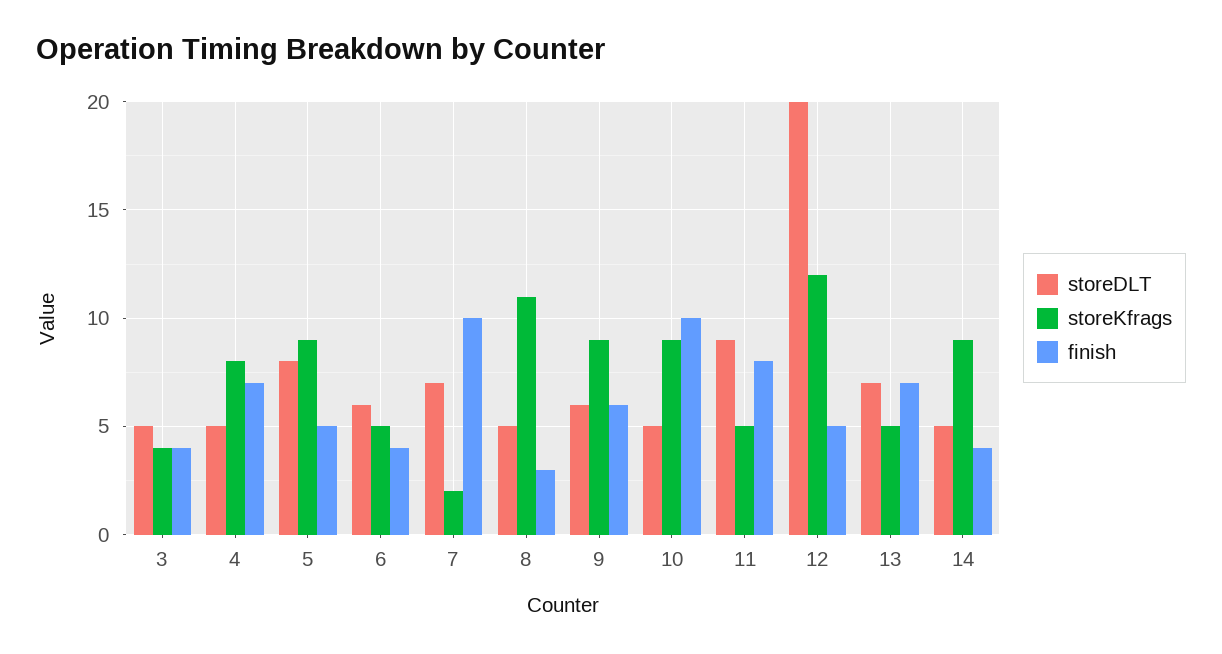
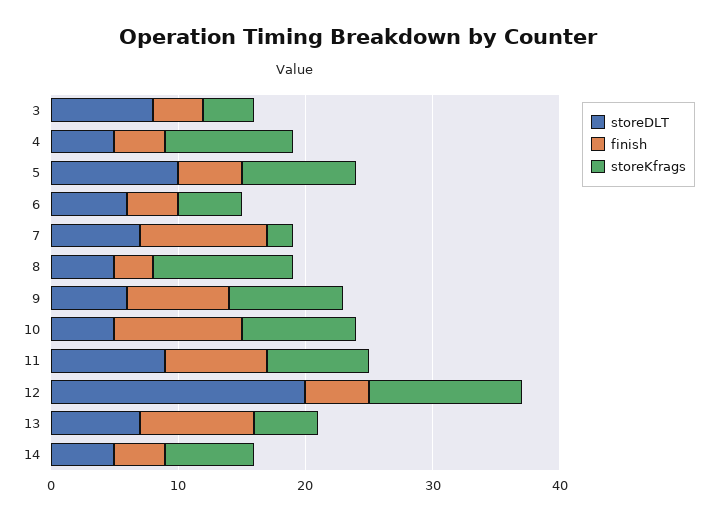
  {
    "storeDLT": {
-     "3": 5,
+     "3": 8,
      "4": 5,
-     "5": 8,
+     "5": 10,
      "6": 6,
      "7": 7,
      "8": 5,
      "9": 6,
      "10": 5,
      "11": 9,
      "12": 20,
      "13": 7,
      "14": 5
    },
    "storeKfrags": {
      "3": 4,
-     "4": 8,
+     "4": 10,
      "5": 9,
      "6": 5,
      "7": 2,
      "8": 11,
      "9": 9,
      "10": 9,
-     "11": 5,
+     "11": 8,
      "12": 12,
      "13": 5,
-     "14": 9
+     "14": 7
    },
    "finish": {
      "3": 4,
-     "4": 7,
+     "4": 4,
      "5": 5,
      "6": 4,
      "7": 10,
      "8": 3,
-     "9": 6,
+     "9": 8,
      "10": 10,
      "11": 8,
      "12": 5,
-     "13": 7,
+     "13": 9,
      "14": 4
    }
  }

